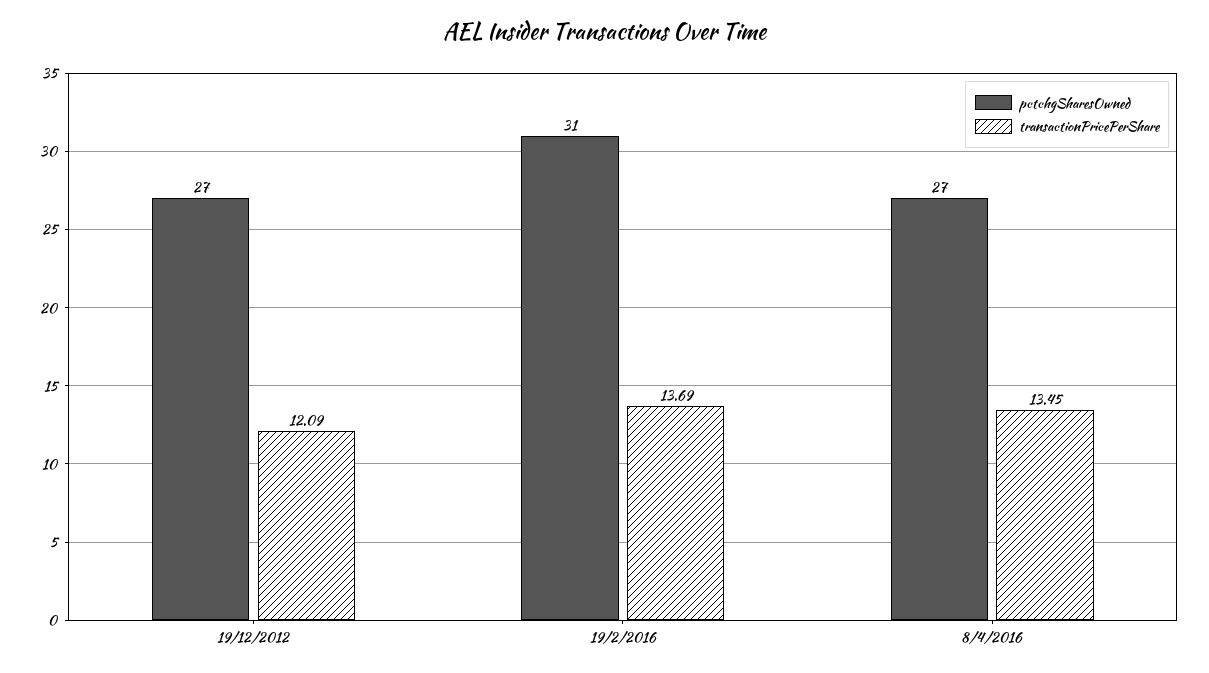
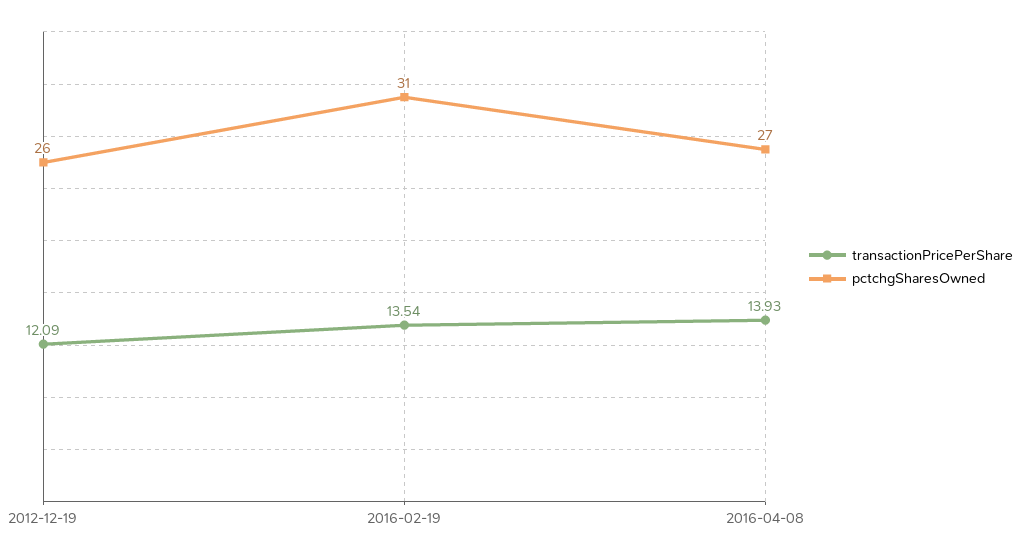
  {
    "pctchgSharesOwned": {
-     "19/12/2012": 27,
+     "19/12/2012": 26,
      "19/2/2016": 31,
      "8/4/2016": 27
    },
    "transactionPricePerShare": {
      "19/12/2012": 12.09,
-     "19/2/2016": 13.69,
+     "19/2/2016": 13.54,
-     "8/4/2016": 13.45
+     "8/4/2016": 13.93
    }
  }

